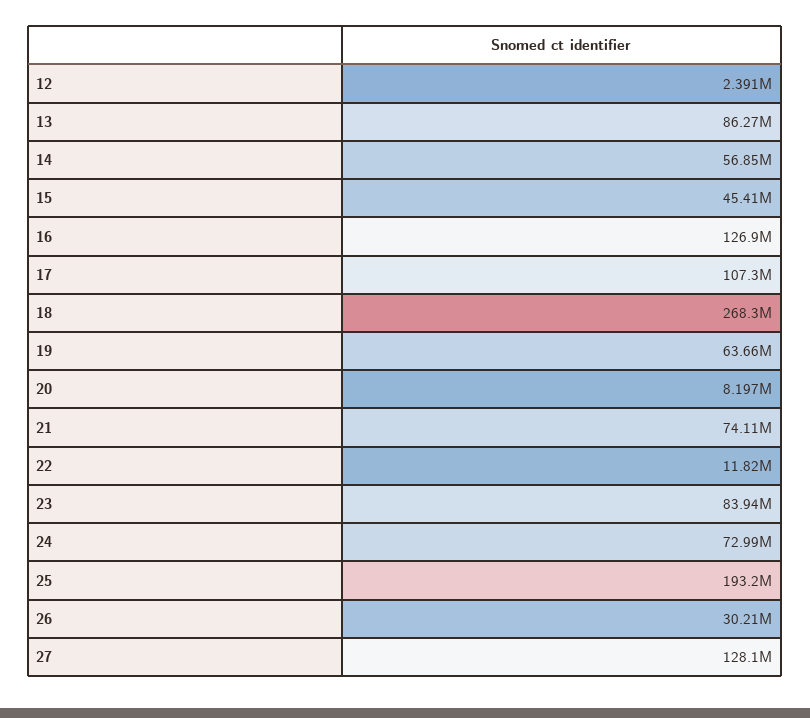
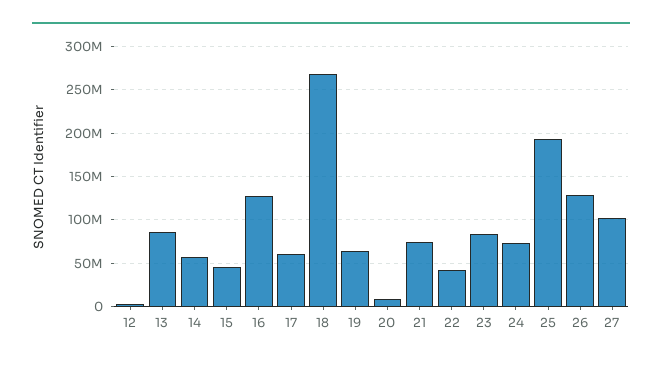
  {
    "12": 2391000,
    "13": 86270000,
    "14": 56850000,
    "15": 45410000,
    "16": 126900000,
-   "17": 107300000,
+   "17": 60000000,
    "18": 268300000,
    "19": 63660000,
    "20": 8197000,
    "21": 74110000,
-   "22": 11820000,
+   "22": 40000000,
    "23": 83940000,
    "24": 72990000,
    "25": 193200000,
-   "26": 30210000,
+   "26": 130000000,
-   "27": 128100000
+   "27": 100000000
  }

